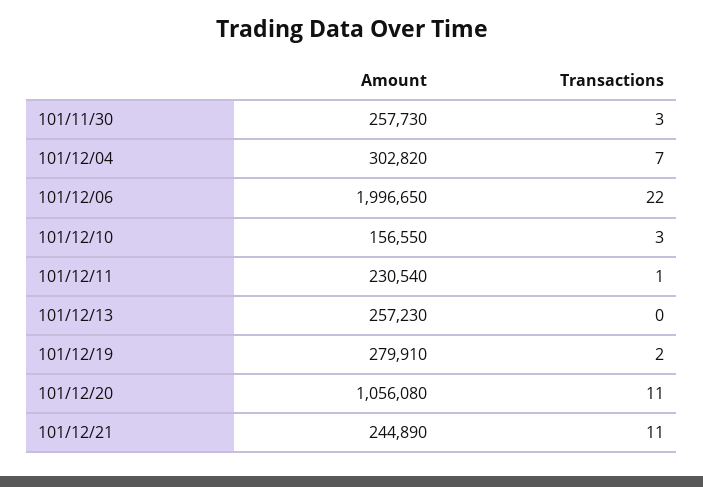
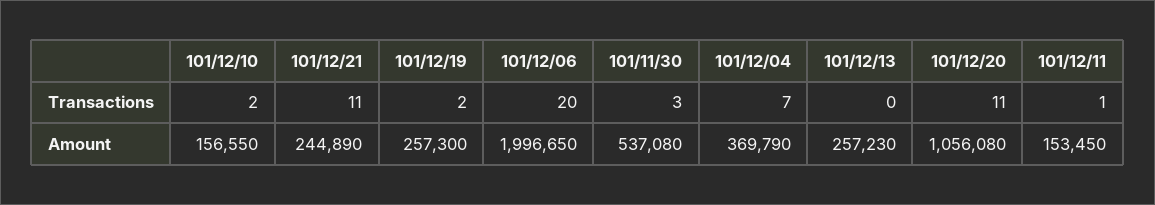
  {
    "Amount": {
-     "101/11/30": 257730,
+     "101/11/30": 537080,
-     "101/12/04": 302820,
+     "101/12/04": 369790,
      "101/12/06": 1996650,
      "101/12/10": 156550,
-     "101/12/11": 230540,
+     "101/12/11": 153450,
      "101/12/13": 257230,
-     "101/12/19": 279910,
+     "101/12/19": 257300,
      "101/12/20": 1056080,
      "101/12/21": 244890
    },
    "Transactions": {
      "101/11/30": 3,
      "101/12/04": 7,
-     "101/12/06": 22,
+     "101/12/06": 20,
-     "101/12/10": 3,
+     "101/12/10": 2,
      "101/12/11": 1,
      "101/12/13": 0,
      "101/12/19": 2,
      "101/12/20": 11,
      "101/12/21": 11
    }
  }

